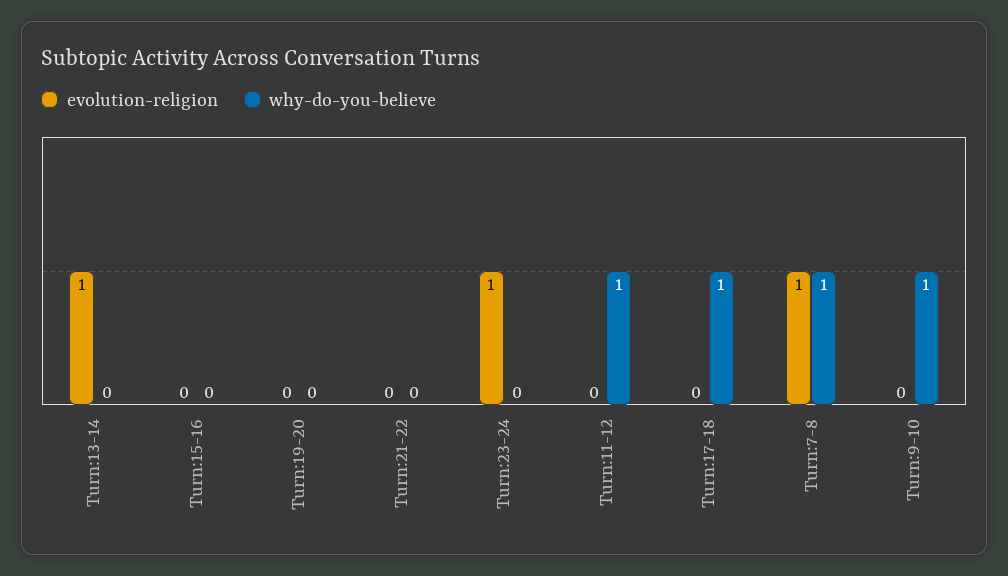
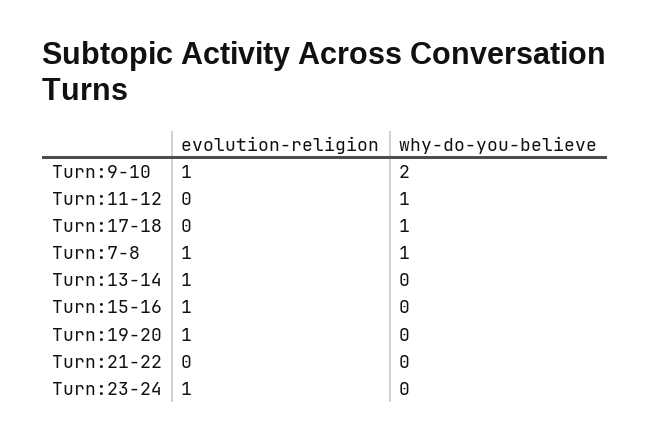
  {
    "evolution-religion": {
      "Turn:13-14": 1,
-     "Turn:15-16": 0,
+     "Turn:15-16": 1,
-     "Turn:19-20": 0,
+     "Turn:19-20": 1,
      "Turn:21-22": 0,
      "Turn:23-24": 1,
      "Turn:11-12": 0,
      "Turn:17-18": 0,
      "Turn:7-8": 1,
-     "Turn:9-10": 0
+     "Turn:9-10": 1
    },
    "why-do-you-believe": {
      "Turn:13-14": 0,
      "Turn:15-16": 0,
      "Turn:19-20": 0,
      "Turn:21-22": 0,
      "Turn:23-24": 0,
      "Turn:11-12": 1,
      "Turn:17-18": 1,
      "Turn:7-8": 1,
-     "Turn:9-10": 1
+     "Turn:9-10": 2
    }
  }

